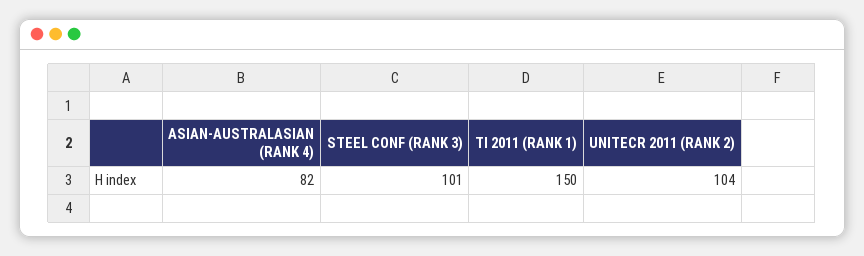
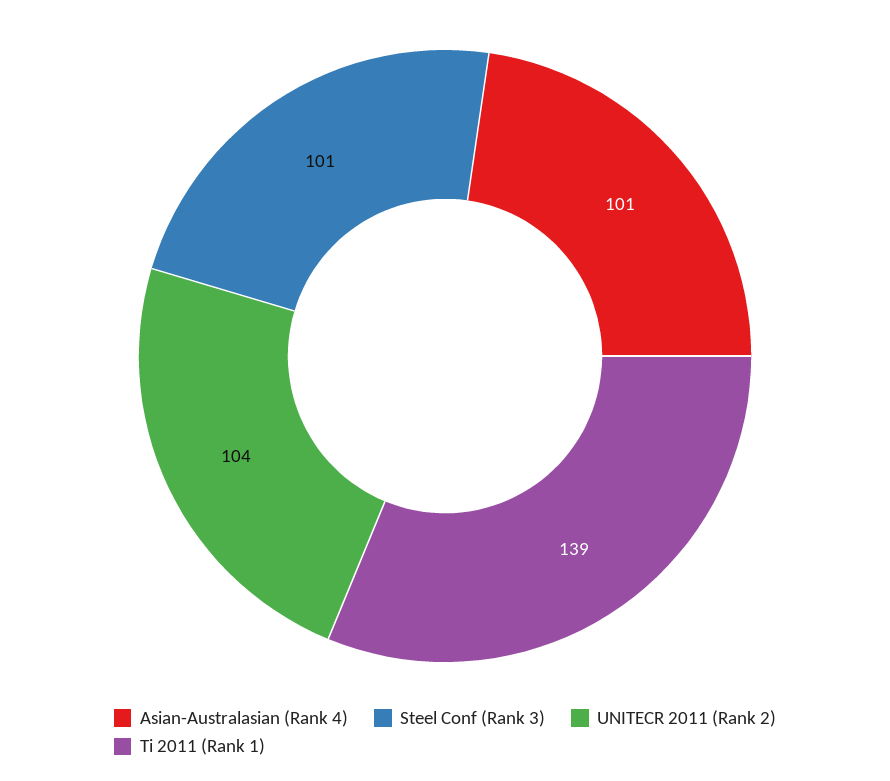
  {
-   "ASIAN-AUSTRALASIAN (RANK 4)": 82,
+   "ASIAN-AUSTRALASIAN (RANK 4)": 101,
    "STEEL CONF (RANK 3)": 101,
-   "TI 2011 (RANK 1)": 150,
+   "TI 2011 (RANK 1)": 139,
    "UNITECR 2011 (RANK 2)": 104
  }

